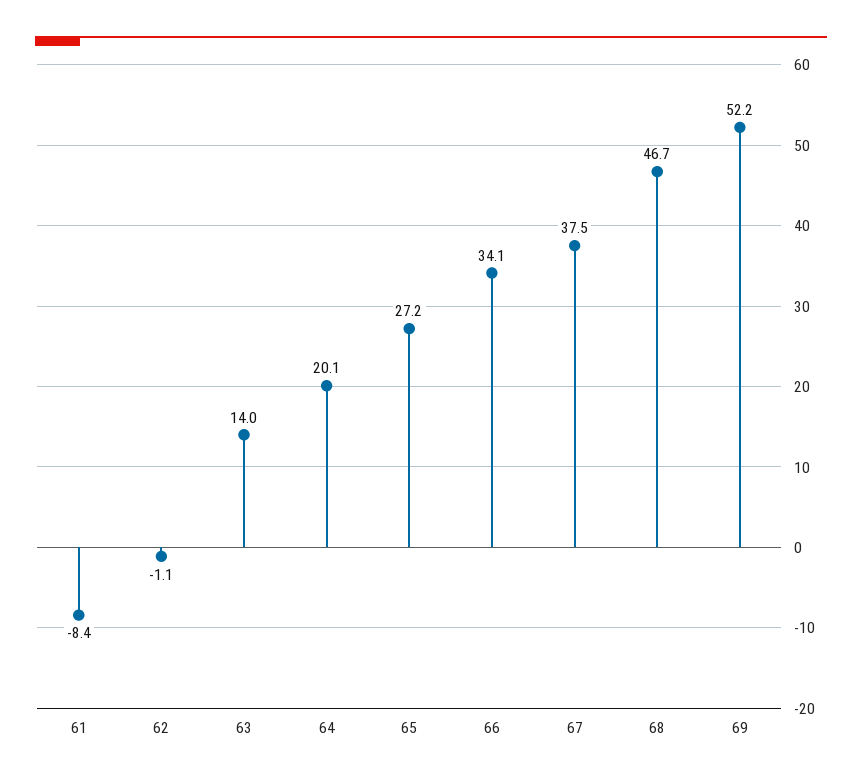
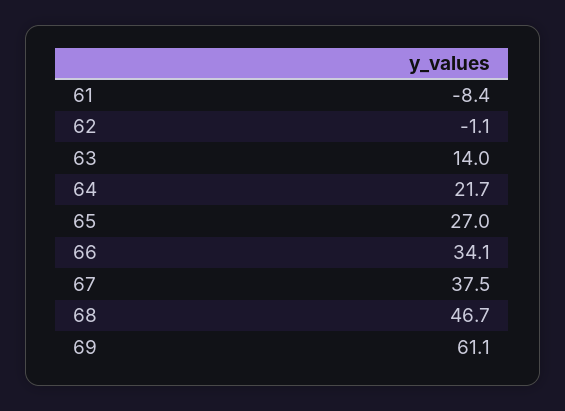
  {
    "61": -8.4,
    "62": -1.1,
    "63": 14,
-   "64": 20.1,
+   "64": 21.7,
-   "65": 27.2,
+   "65": 27,
    "66": 34.1,
    "67": 37.5,
    "68": 46.7,
-   "69": 52.2
+   "69": 61.1
  }

